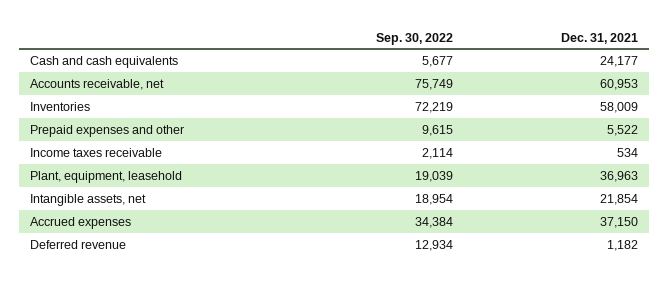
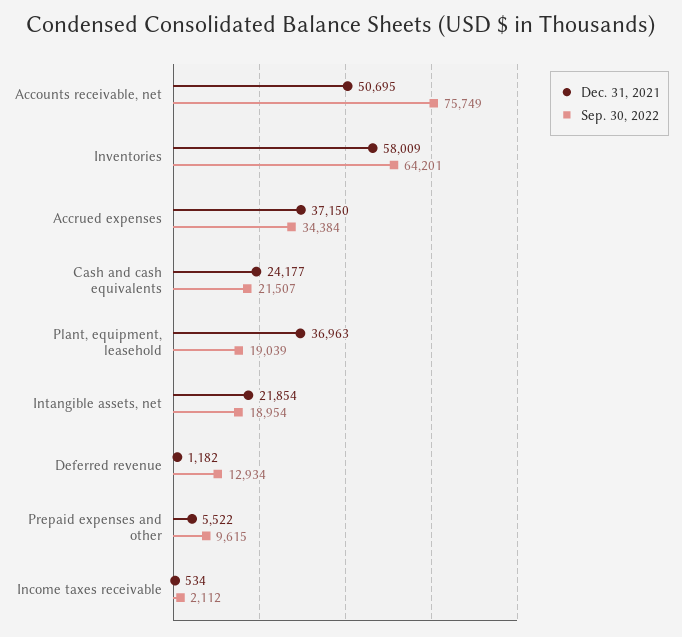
  {
    "Sep. 30, 2022": {
-     "Cash and cash equivalents": 5677,
+     "Cash and cash equivalents": 21507,
      "Accounts receivable, net": 75749,
-     "Inventories": 72219,
+     "Inventories": 64201,
      "Prepaid expenses and other": 9615,
-     "Income taxes receivable": 2114,
+     "Income taxes receivable": 2112,
      "Plant, equipment, leasehold": 19039,
      "Intangible assets, net": 18954,
      "Accrued expenses": 34384,
      "Deferred revenue": 12934
    },
    "Dec. 31, 2021": {
      "Cash and cash equivalents": 24177,
-     "Accounts receivable, net": 60953,
+     "Accounts receivable, net": 50695,
      "Inventories": 58009,
      "Prepaid expenses and other": 5522,
      "Income taxes receivable": 534,
      "Plant, equipment, leasehold": 36963,
      "Intangible assets, net": 21854,
      "Accrued expenses": 37150,
      "Deferred revenue": 1182
    }
  }

